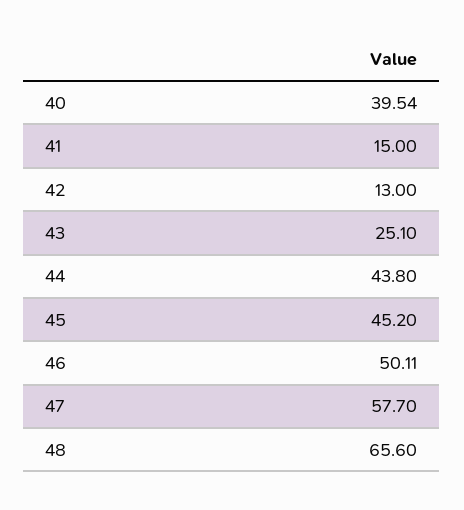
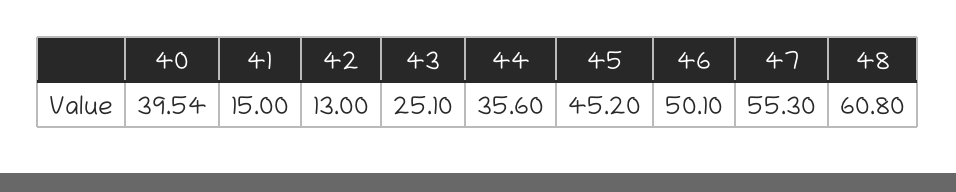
  {
    "40": 39.54,
    "41": 15,
    "42": 13,
    "43": 25.1,
-   "44": 43.8,
+   "44": 35.6,
    "45": 45.2,
-   "46": 50.11,
+   "46": 50.1,
-   "47": 57.7,
+   "47": 55.3,
-   "48": 65.6
+   "48": 60.8
  }

